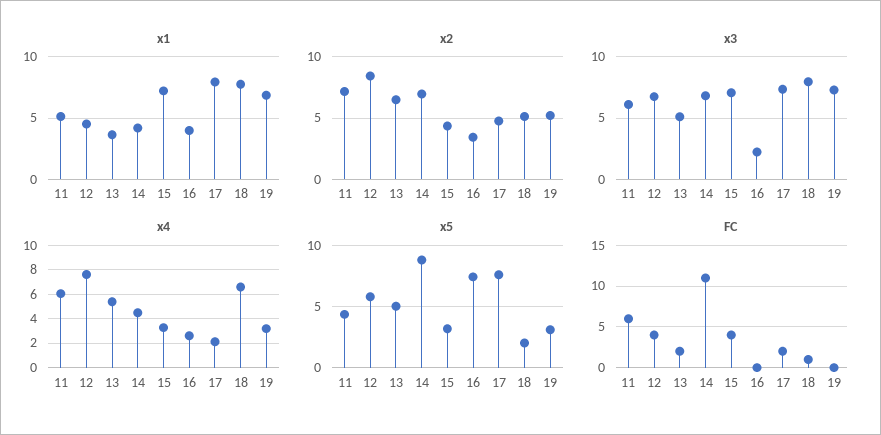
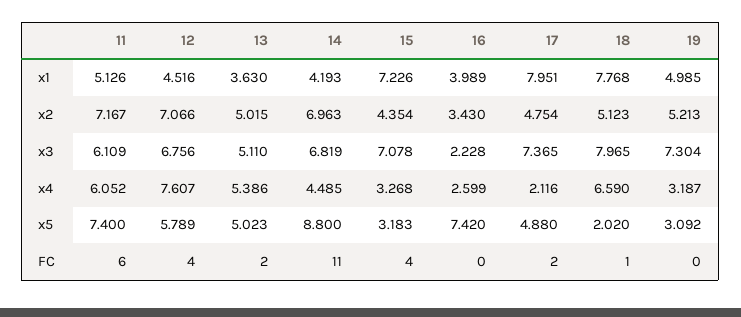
  {
    "x1": {
      "11": 5.126,
      "12": 4.516,
      "13": 3.63,
      "14": 4.193,
      "15": 7.226,
      "16": 3.989,
      "17": 7.951,
      "18": 7.768,
-     "19": 7
+     "19": 4.985
    },
    "x2": {
      "11": 7.167,
-     "12": 8.5,
+     "12": 7.066,
-     "13": 6.5,
+     "13": 5.015,
      "14": 6.963,
      "15": 4.354,
      "16": 3.43,
      "17": 4.754,
      "18": 5.123,
      "19": 5.213
    },
    "x3": {
      "11": 6.109,
      "12": 6.756,
      "13": 5.11,
      "14": 6.819,
      "15": 7.078,
      "16": 2.228,
      "17": 7.365,
      "18": 7.965,
      "19": 7.304
    },
    "x4": {
      "11": 6.052,
      "12": 7.607,
      "13": 5.386,
      "14": 4.485,
      "15": 3.268,
      "16": 2.599,
      "17": 2.116,
      "18": 6.59,
      "19": 3.187
    },
    "x5": {
-     "11": 4.5,
+     "11": 7.4,
      "12": 5.789,
      "13": 5.023,
      "14": 8.8,
      "15": 3.183,
      "16": 7.42,
-     "17": 7.5,
+     "17": 4.88,
      "18": 2.02,
      "19": 3.092
    },
    "FC": {
      "11": 6,
      "12": 4,
      "13": 2,
      "14": 11,
      "15": 4,
      "16": 0,
      "17": 2,
      "18": 1,
      "19": 0
    }
  }

